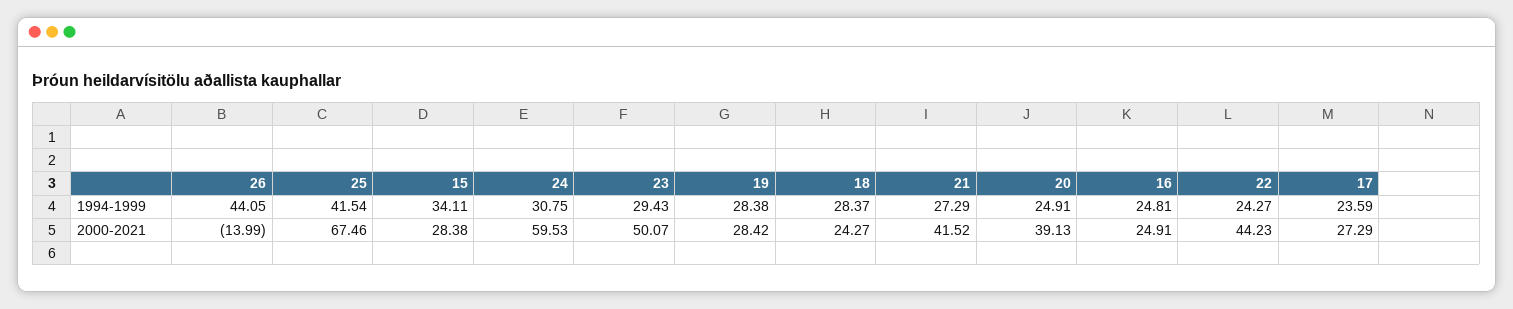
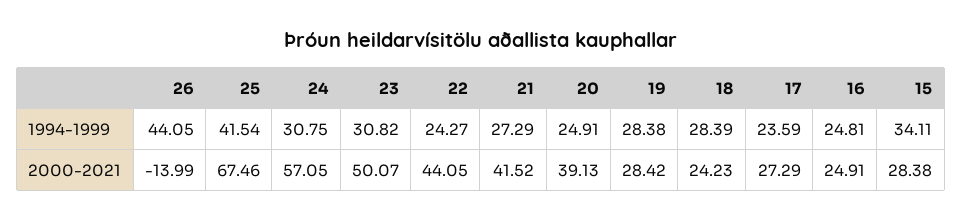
  {
    "26": {
      "1994-1999": 44.05,
      "2000-2021": -13.99
    },
    "25": {
      "1994-1999": 41.54,
      "2000-2021": 67.46
    },
    "15": {
      "1994-1999": 34.11,
      "2000-2021": 28.38
    },
    "24": {
      "1994-1999": 30.75,
-     "2000-2021": 59.53
+     "2000-2021": 57.05
    },
    "23": {
-     "1994-1999": 29.43,
+     "1994-1999": 30.82,
      "2000-2021": 50.07
    },
    "19": {
      "1994-1999": 28.38,
      "2000-2021": 28.42
    },
    "18": {
-     "1994-1999": 28.37,
+     "1994-1999": 28.39,
-     "2000-2021": 24.27
+     "2000-2021": 24.23
    },
    "21": {
      "1994-1999": 27.29,
      "2000-2021": 41.52
    },
    "20": {
      "1994-1999": 24.91,
      "2000-2021": 39.13
    },
    "16": {
      "1994-1999": 24.81,
      "2000-2021": 24.91
    },
    "22": {
      "1994-1999": 24.27,
-     "2000-2021": 44.23
+     "2000-2021": 44.05
    },
    "17": {
      "1994-1999": 23.59,
      "2000-2021": 27.29
    }
  }

